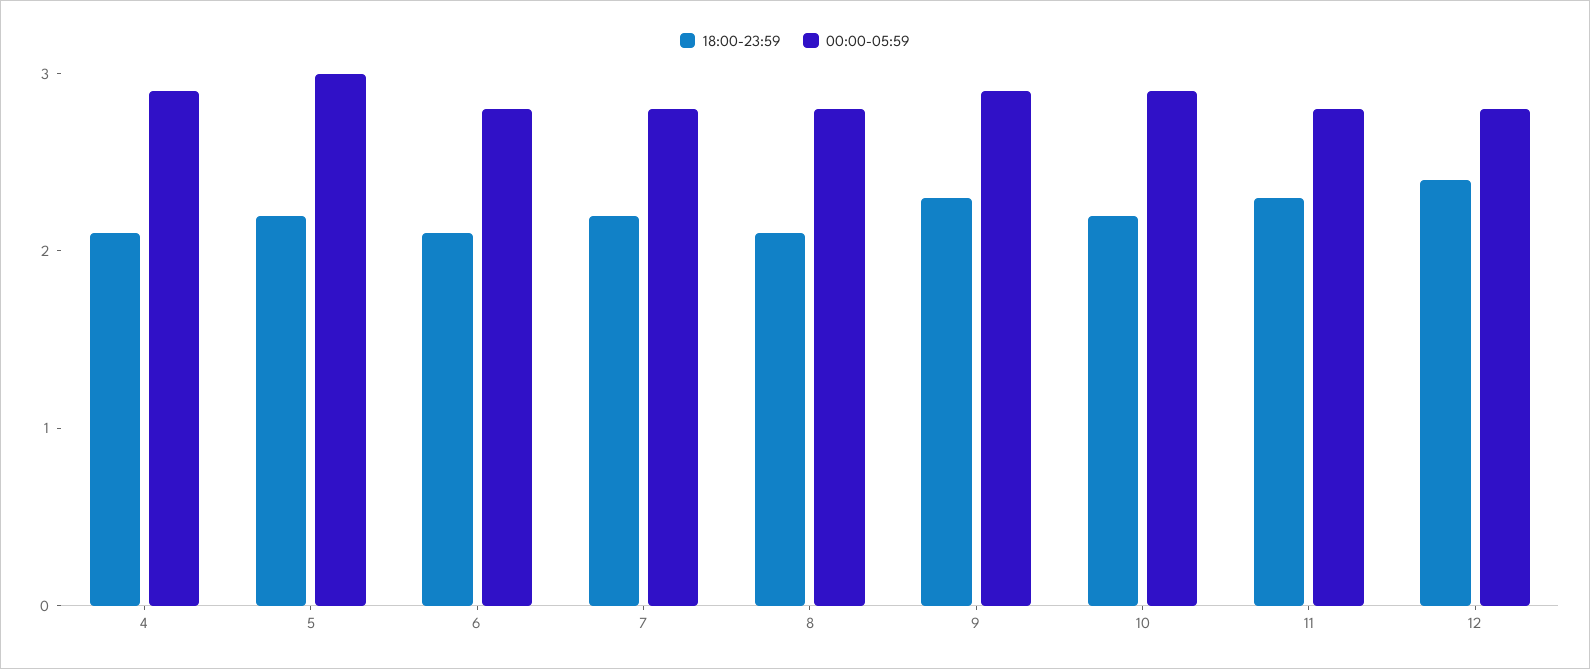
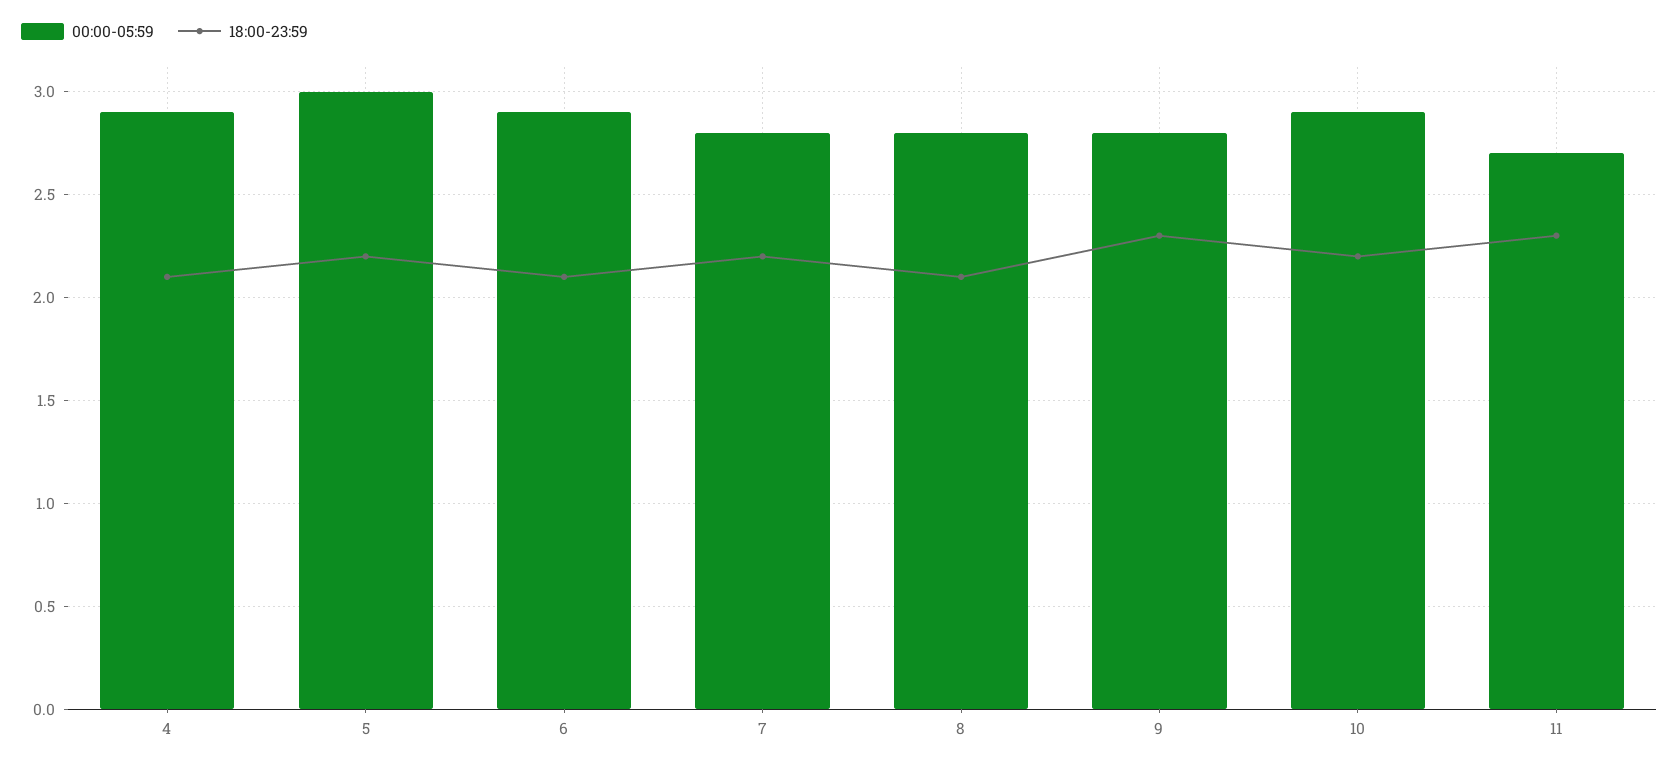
  {
    "18:00-23:59": {
      "4": 2.1,
      "5": 2.2,
      "6": 2.1,
      "7": 2.2,
      "8": 2.1,
      "9": 2.3,
      "10": 2.2,
-     "11": 2.3,
+     "11": 2.3
-     "12": 2.4
    },
    "00:00-05:59": {
      "4": 2.9,
      "5": 3,
-     "6": 2.8,
+     "6": 2.9,
      "7": 2.8,
      "8": 2.8,
-     "9": 2.9,
+     "9": 2.8,
      "10": 2.9,
-     "11": 2.8,
+     "11": 2.7
-     "12": 2.8
    }
  }

